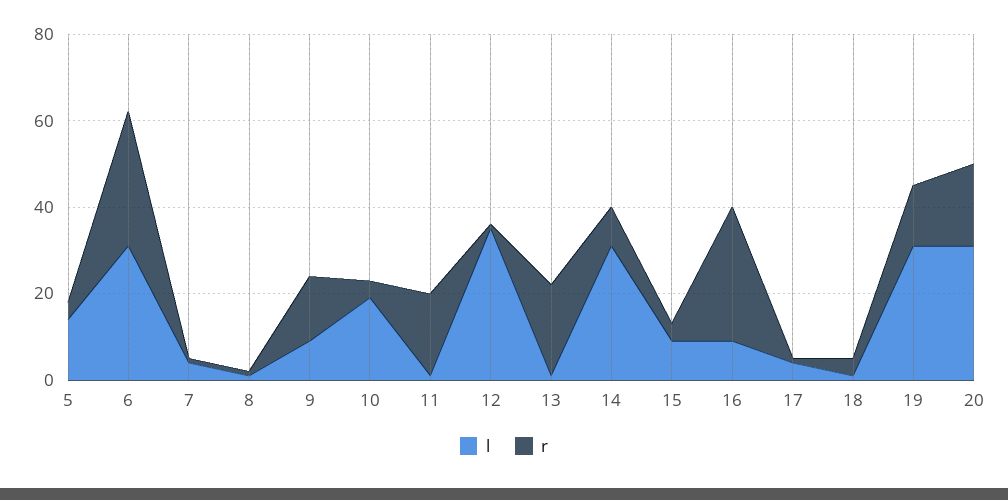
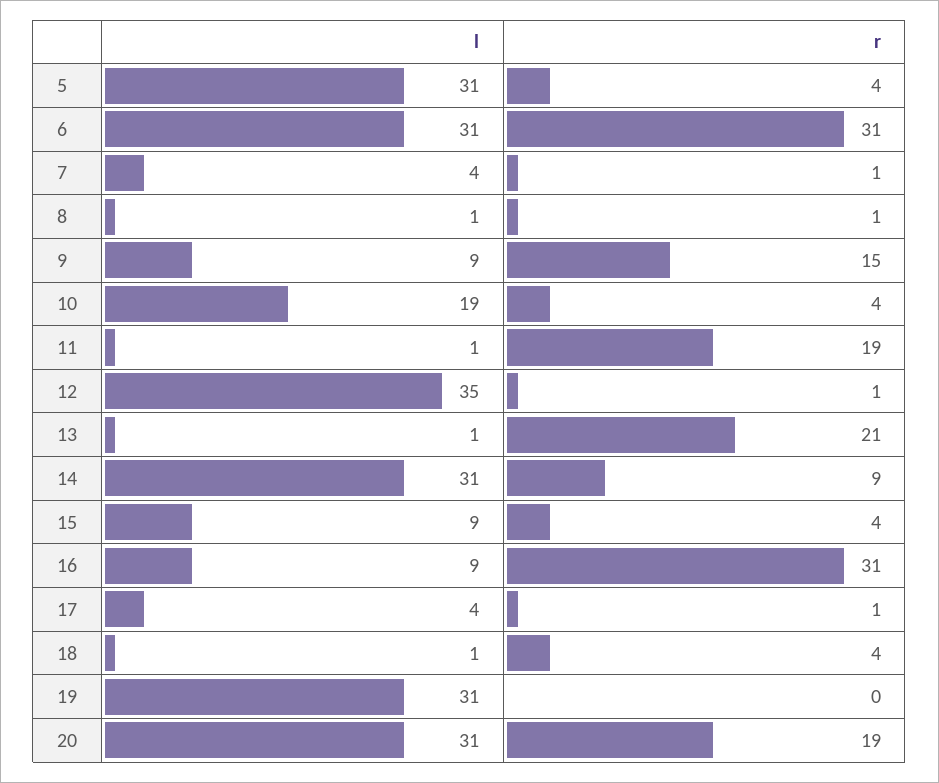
  {
    "l": {
-     "5": 15,
+     "5": 31,
      "6": 31,
      "7": 4,
      "8": 1,
      "9": 9,
      "10": 19,
      "11": 1,
      "12": 35,
      "13": 1,
      "14": 31,
      "15": 9,
      "16": 9,
      "17": 4,
      "18": 1,
      "19": 31,
      "20": 31
    },
    "r": {
      "5": 4,
      "6": 31,
      "7": 1,
      "8": 1,
      "9": 15,
      "10": 4,
      "11": 19,
      "12": 1,
      "13": 21,
      "14": 9,
      "15": 4,
      "16": 31,
      "17": 1,
      "18": 4,
-     "19": 15,
+     "19": 0,
      "20": 19
    }
  }

